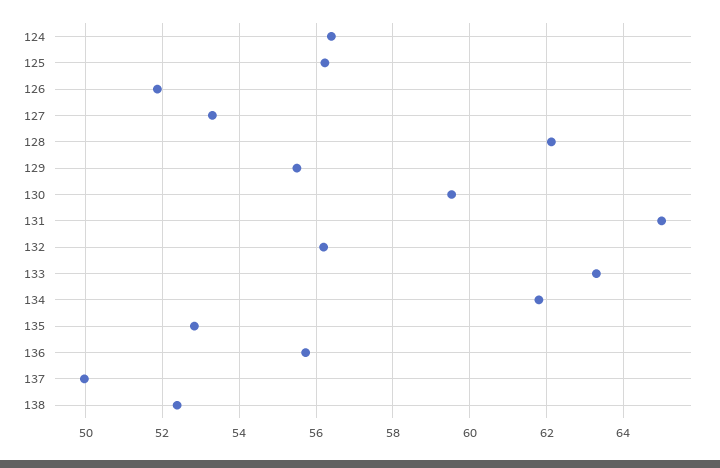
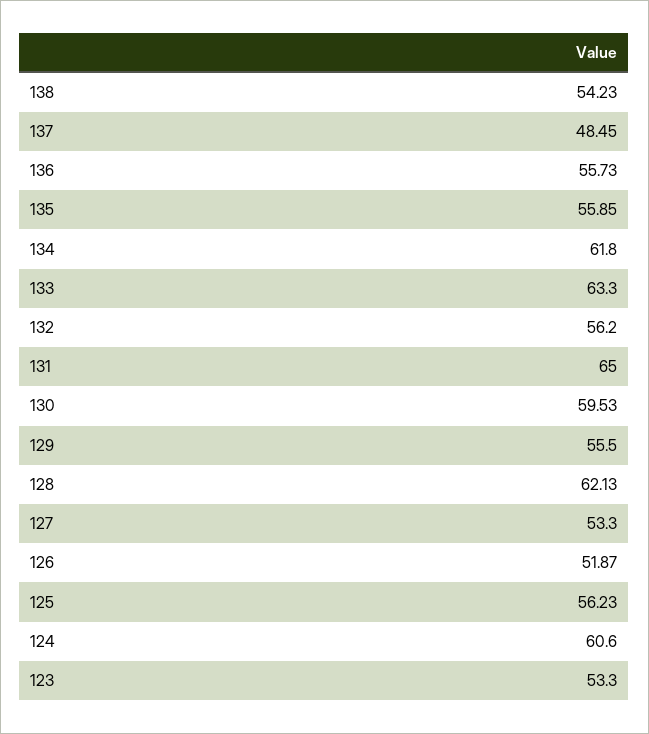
  {
-   "124": 56.4,
+   "124": 60.6,
    "125": 56.23,
    "126": 51.87,
    "127": 53.3,
    "128": 62.13,
    "129": 55.5,
    "130": 59.53,
    "131": 65,
    "132": 56.2,
    "133": 63.3,
    "134": 61.8,
-   "135": 52.8,
+   "135": 55.85,
    "136": 55.73,
-   "137": 50,
+   "137": 48.45,
-   "138": 52.4
+   "138": 54.23,
+   "123": 53.3
  }

